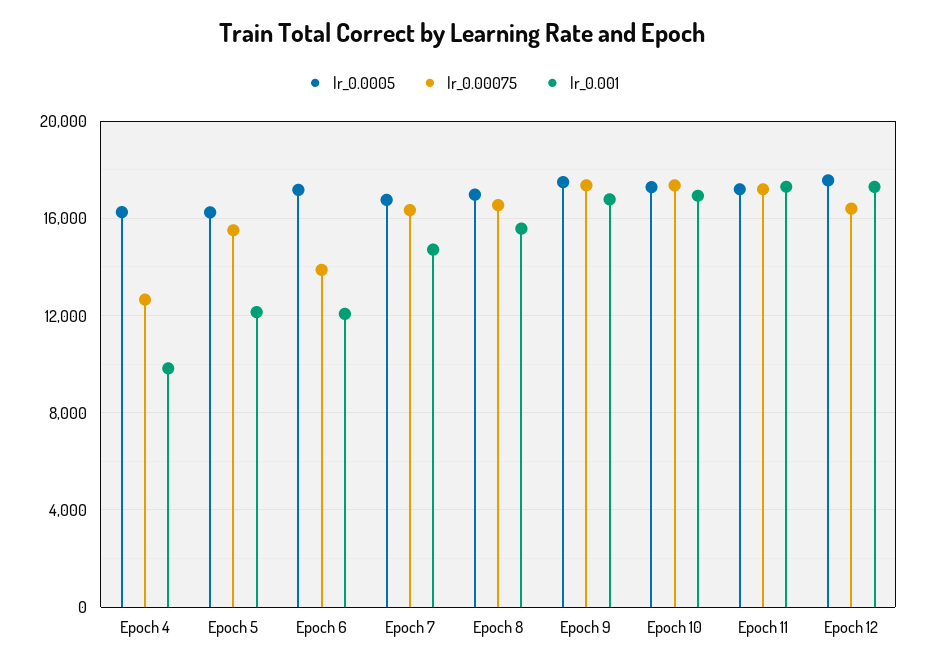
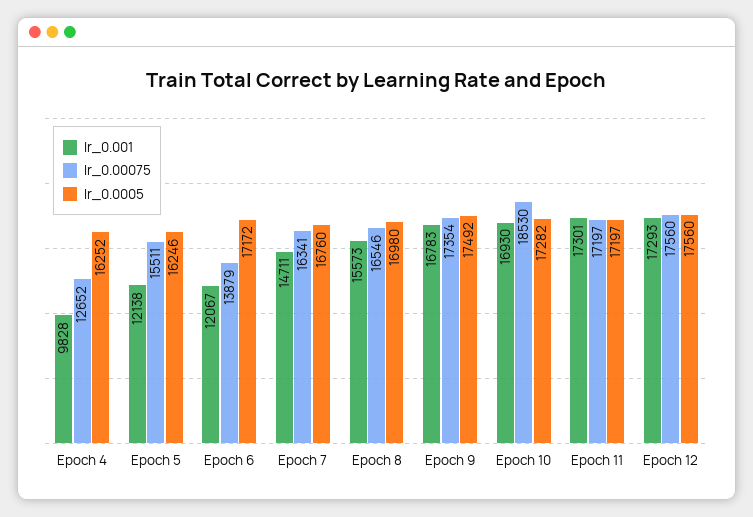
  {
    "lr_0.0005": {
      "Epoch 4": 16252,
      "Epoch 5": 16246,
      "Epoch 6": 17172,
      "Epoch 7": 16760,
      "Epoch 8": 16980,
      "Epoch 9": 17492,
      "Epoch 10": 17282,
      "Epoch 11": 17197,
      "Epoch 12": 17560
    },
    "lr_0.00075": {
      "Epoch 4": 12652,
      "Epoch 5": 15511,
      "Epoch 6": 13879,
      "Epoch 7": 16341,
      "Epoch 8": 16546,
      "Epoch 9": 17354,
-     "Epoch 10": 17500,
+     "Epoch 10": 18530,
      "Epoch 11": 17197,
-     "Epoch 12": 16500
+     "Epoch 12": 17560
    },
    "lr_0.001": {
      "Epoch 4": 9828,
      "Epoch 5": 12138,
      "Epoch 6": 12067,
      "Epoch 7": 14711,
      "Epoch 8": 15573,
      "Epoch 9": 16783,
      "Epoch 10": 16930,
      "Epoch 11": 17301,
      "Epoch 12": 17293
    }
  }

